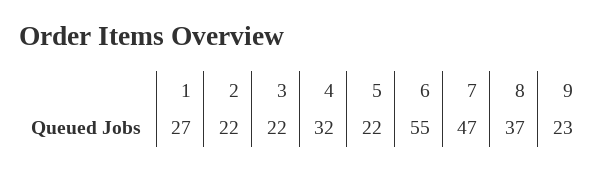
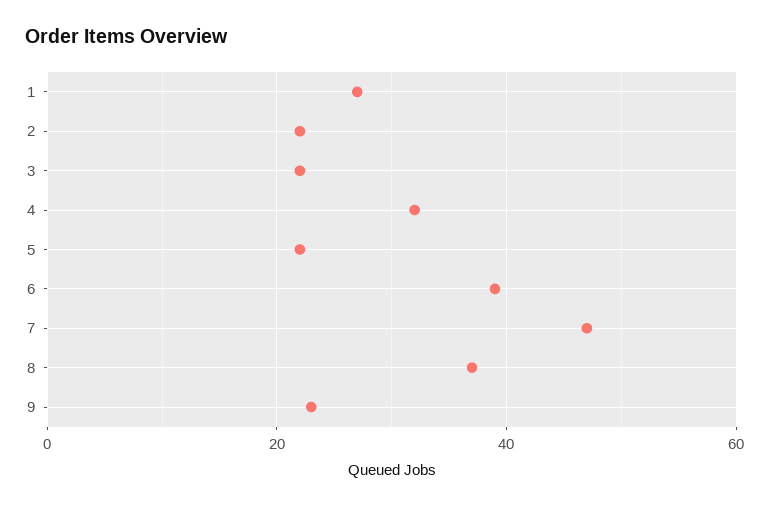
  {
    "1": 27,
    "2": 22,
    "3": 22,
    "4": 32,
    "5": 22,
-   "6": 55,
+   "6": 40,
    "7": 47,
    "8": 37,
    "9": 23
  }

